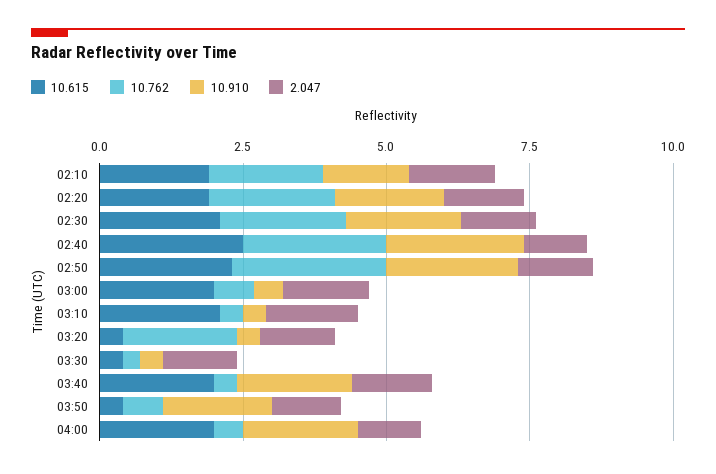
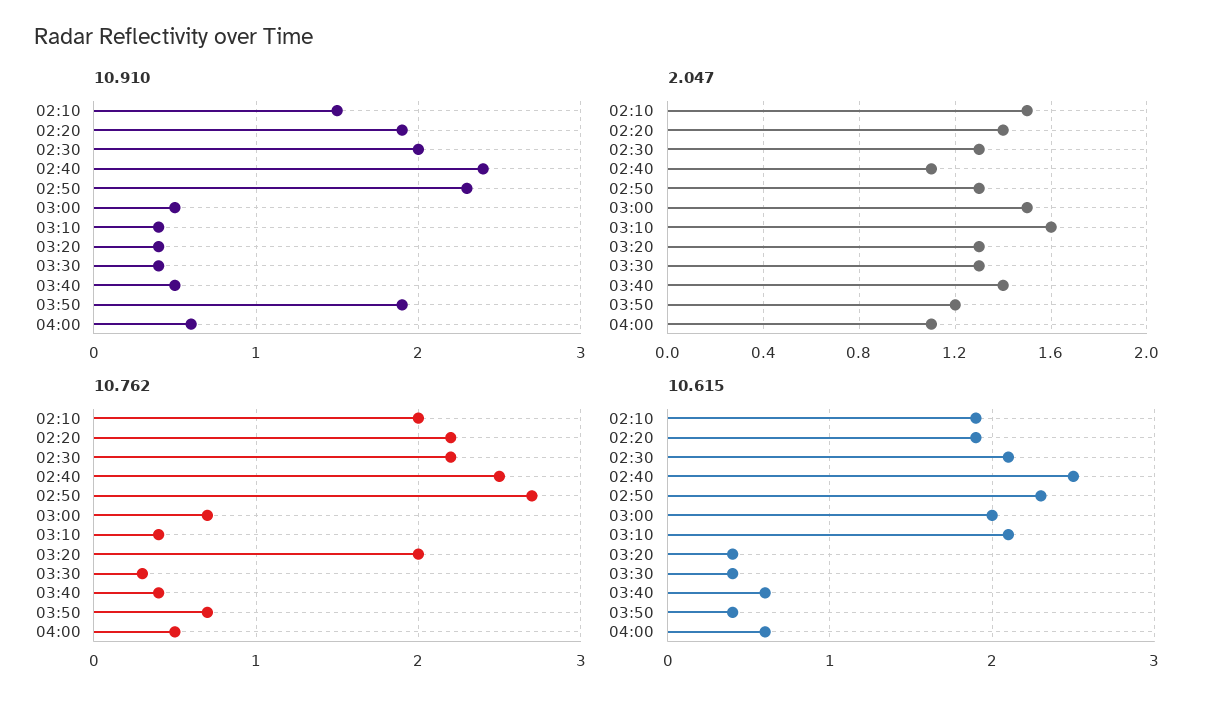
  {
    "10.615": {
      "02:10": 1.9,
      "02:20": 1.9,
      "02:30": 2.1,
      "02:40": 2.5,
      "02:50": 2.3,
      "03:00": 2,
      "03:10": 2.1,
      "03:20": 0.4,
      "03:30": 0.4,
-     "03:40": 2,
+     "03:40": 0.6,
      "03:50": 0.4,
-     "04:00": 2
+     "04:00": 0.6
    },
    "10.762": {
      "02:10": 2,
      "02:20": 2.2,
      "02:30": 2.2,
      "02:40": 2.5,
      "02:50": 2.7,
      "03:00": 0.7,
      "03:10": 0.4,
      "03:20": 2,
      "03:30": 0.3,
      "03:40": 0.4,
      "03:50": 0.7,
      "04:00": 0.5
    },
    "10.910": {
      "02:10": 1.5,
      "02:20": 1.9,
      "02:30": 2,
      "02:40": 2.4,
      "02:50": 2.3,
      "03:00": 0.5,
      "03:10": 0.4,
      "03:20": 0.4,
      "03:30": 0.4,
-     "03:40": 2,
+     "03:40": 0.5,
      "03:50": 1.9,
-     "04:00": 2
+     "04:00": 0.6
    },
    "2.047": {
      "02:10": 1.5,
      "02:20": 1.4,
      "02:30": 1.3,
      "02:40": 1.1,
      "02:50": 1.3,
      "03:00": 1.5,
      "03:10": 1.6,
      "03:20": 1.3,
      "03:30": 1.3,
      "03:40": 1.4,
      "03:50": 1.2,
      "04:00": 1.1
    }
  }

